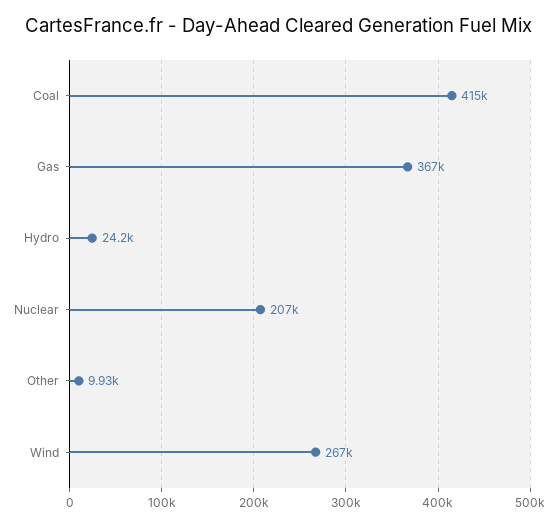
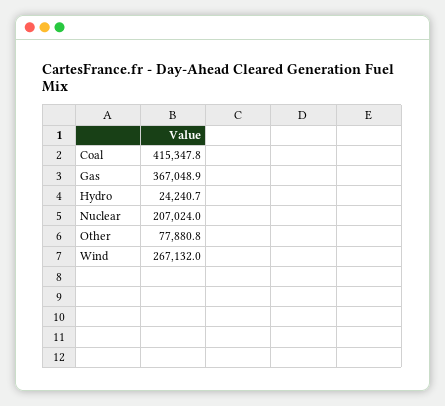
  {
    "Coal": 415347.8,
    "Gas": 367048.9,
    "Hydro": 24240.7,
    "Nuclear": 207024,
-   "Other": 9930,
+   "Other": 77880.8,
    "Wind": 267132
  }

